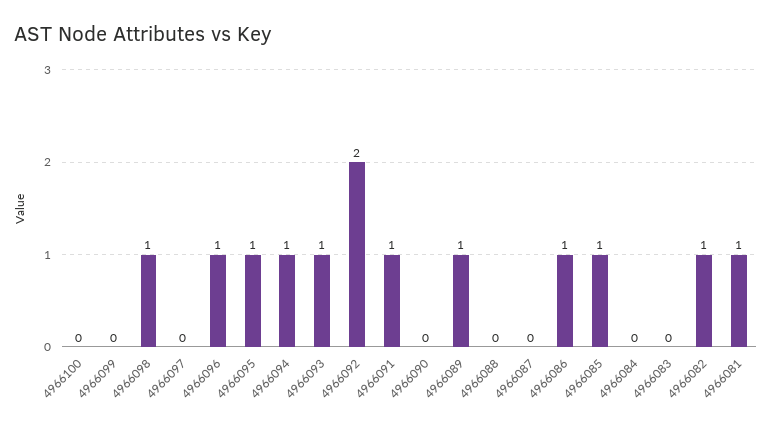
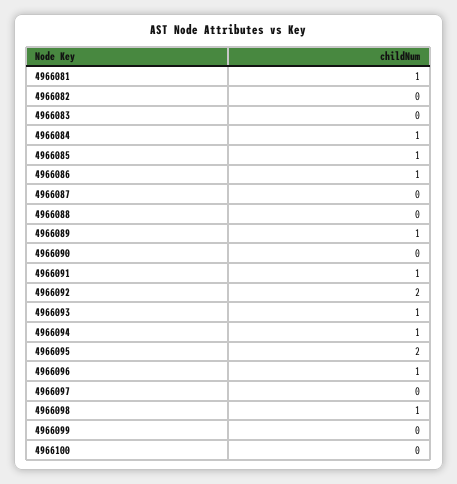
  {
    "4966100": 0,
    "4966099": 0,
    "4966098": 1,
    "4966097": 0,
    "4966096": 1,
-   "4966095": 1,
+   "4966095": 2,
    "4966094": 1,
    "4966093": 1,
    "4966092": 2,
    "4966091": 1,
    "4966090": 0,
    "4966089": 1,
    "4966088": 0,
    "4966087": 0,
    "4966086": 1,
    "4966085": 1,
-   "4966084": 0,
+   "4966084": 1,
    "4966083": 0,
-   "4966082": 1,
+   "4966082": 0,
    "4966081": 1
  }

